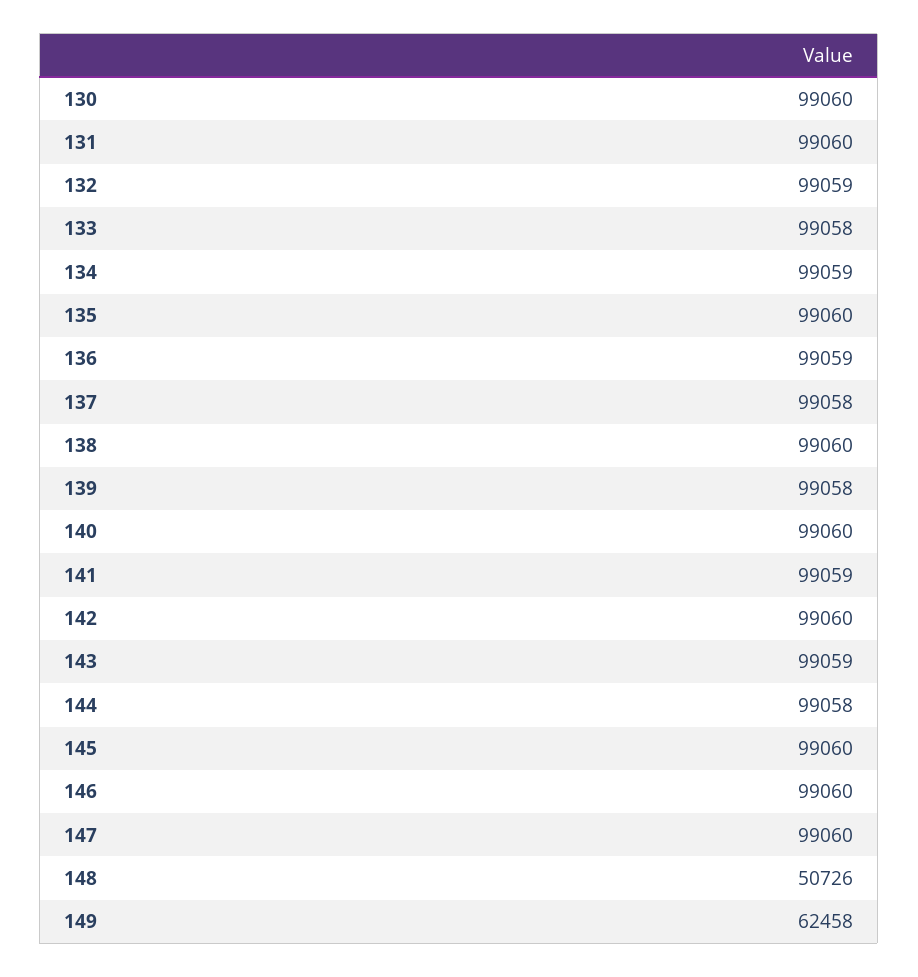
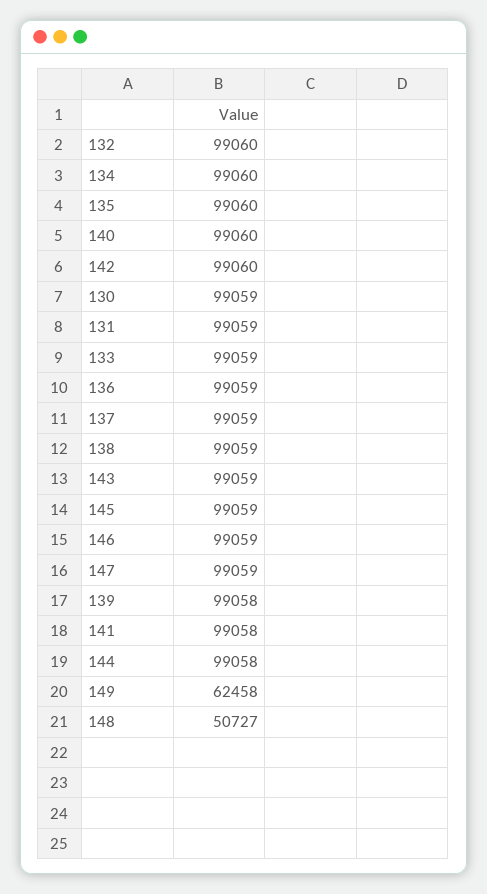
  {
-   "130": 99060,
+   "130": 99059,
-   "131": 99060,
+   "131": 99059,
-   "132": 99059,
+   "132": 99060,
-   "133": 99058,
+   "133": 99059,
-   "134": 99059,
+   "134": 99060,
    "135": 99060,
    "136": 99059,
-   "137": 99058,
+   "137": 99059,
-   "138": 99060,
+   "138": 99059,
    "139": 99058,
    "140": 99060,
-   "141": 99059,
+   "141": 99058,
    "142": 99060,
    "143": 99059,
    "144": 99058,
-   "145": 99060,
+   "145": 99059,
-   "146": 99060,
+   "146": 99059,
-   "147": 99060,
+   "147": 99059,
-   "148": 50726,
+   "148": 50727,
    "149": 62458
  }

